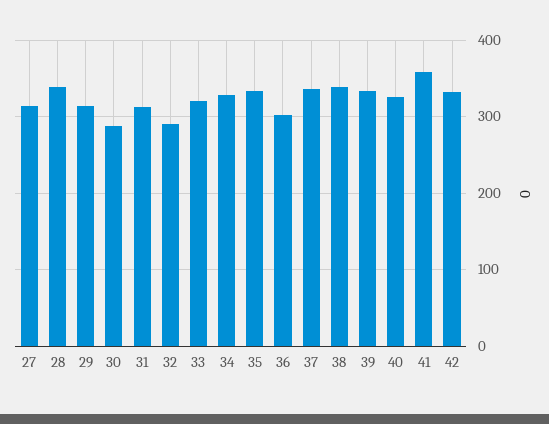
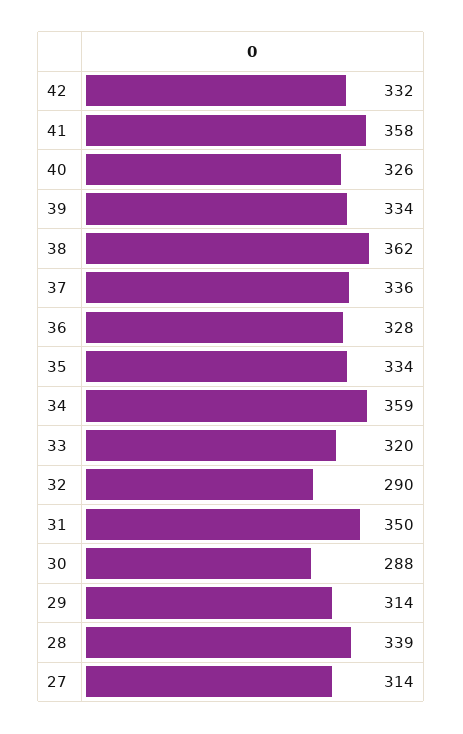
  {
    "27": 314,
    "28": 339,
    "29": 314,
    "30": 288,
-   "31": 310,
+   "31": 350,
    "32": 290,
    "33": 320,
-   "34": 330,
+   "34": 359,
    "35": 334,
-   "36": 300,
+   "36": 328,
    "37": 336,
-   "38": 340,
+   "38": 362,
    "39": 334,
    "40": 326,
    "41": 358,
    "42": 332
  }

